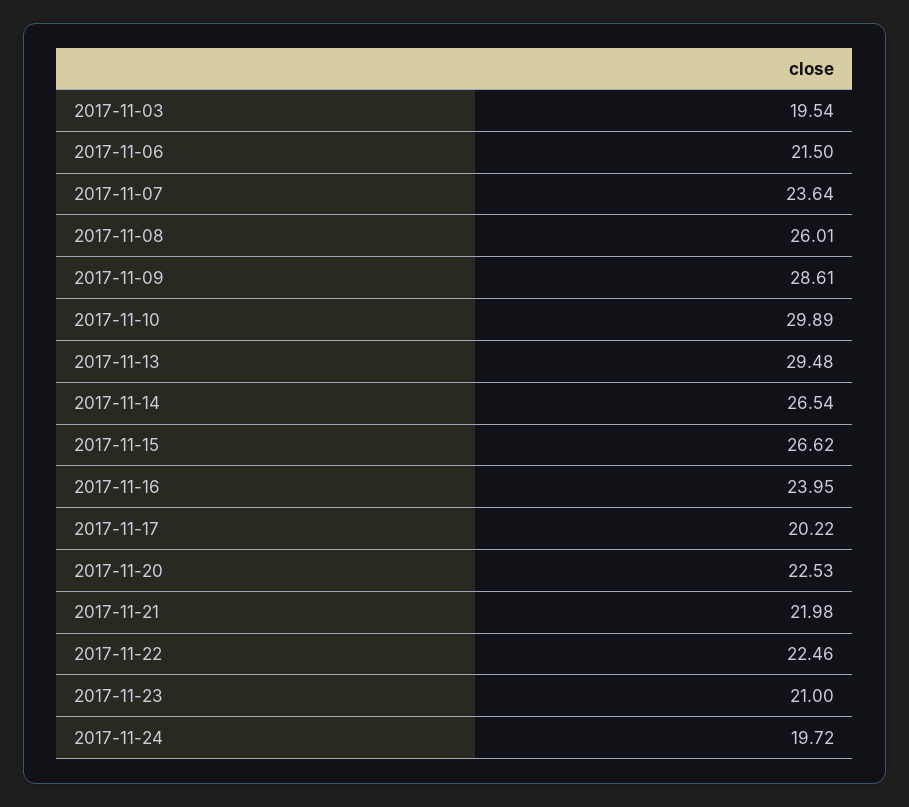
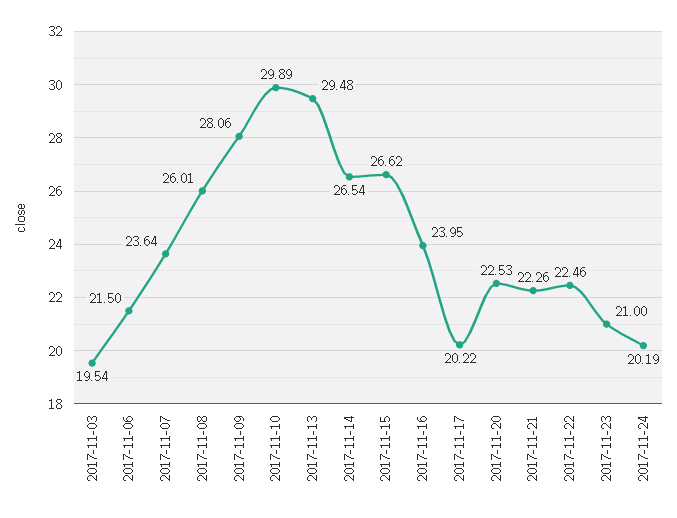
  {
    "2017-11-03": 19.54,
    "2017-11-06": 21.5,
    "2017-11-07": 23.64,
    "2017-11-08": 26.01,
-   "2017-11-09": 28.61,
+   "2017-11-09": 28.06,
    "2017-11-10": 29.89,
    "2017-11-13": 29.48,
    "2017-11-14": 26.54,
    "2017-11-15": 26.62,
    "2017-11-16": 23.95,
    "2017-11-17": 20.22,
    "2017-11-20": 22.53,
-   "2017-11-21": 21.98,
+   "2017-11-21": 22.26,
    "2017-11-22": 22.46,
    "2017-11-23": 21,
-   "2017-11-24": 19.72
+   "2017-11-24": 20.19
  }

